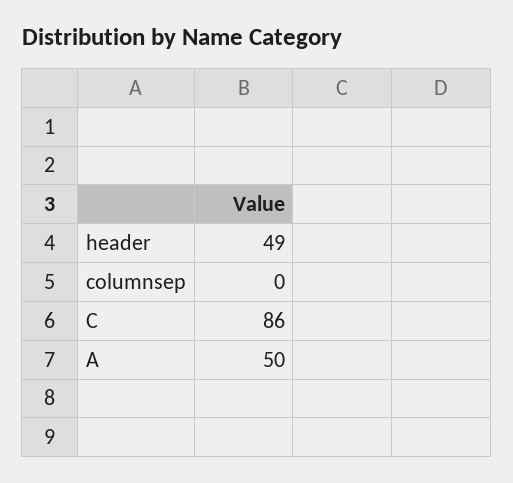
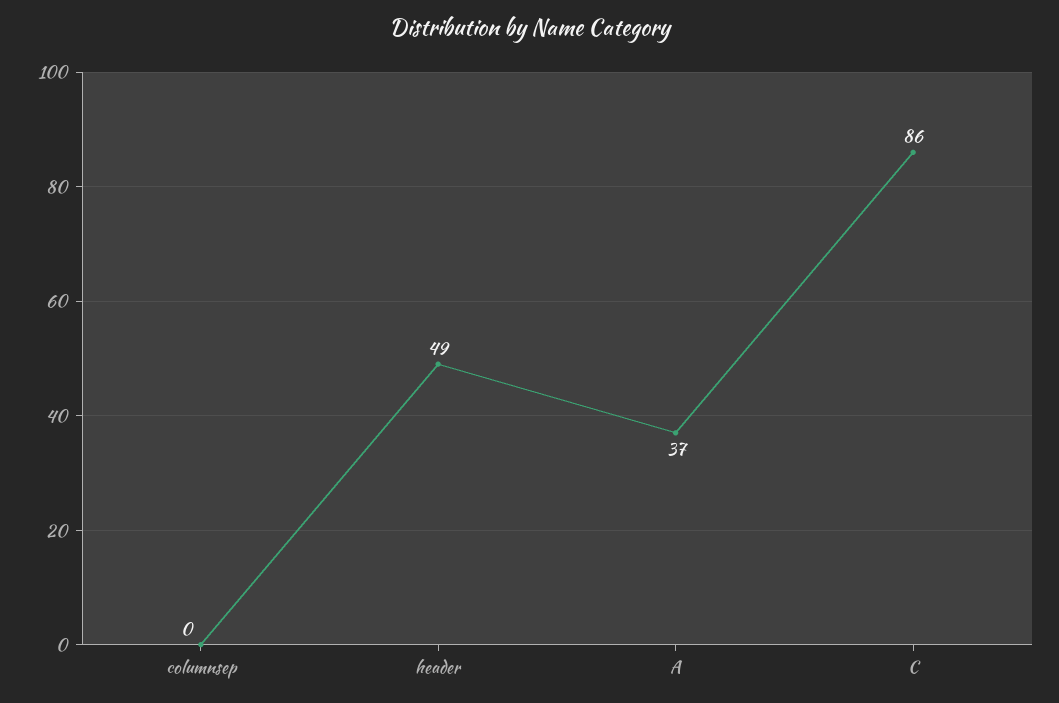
  {
    "header": 49,
    "columnsep": 0,
    "C": 86,
-   "A": 50
+   "A": 37
  }

